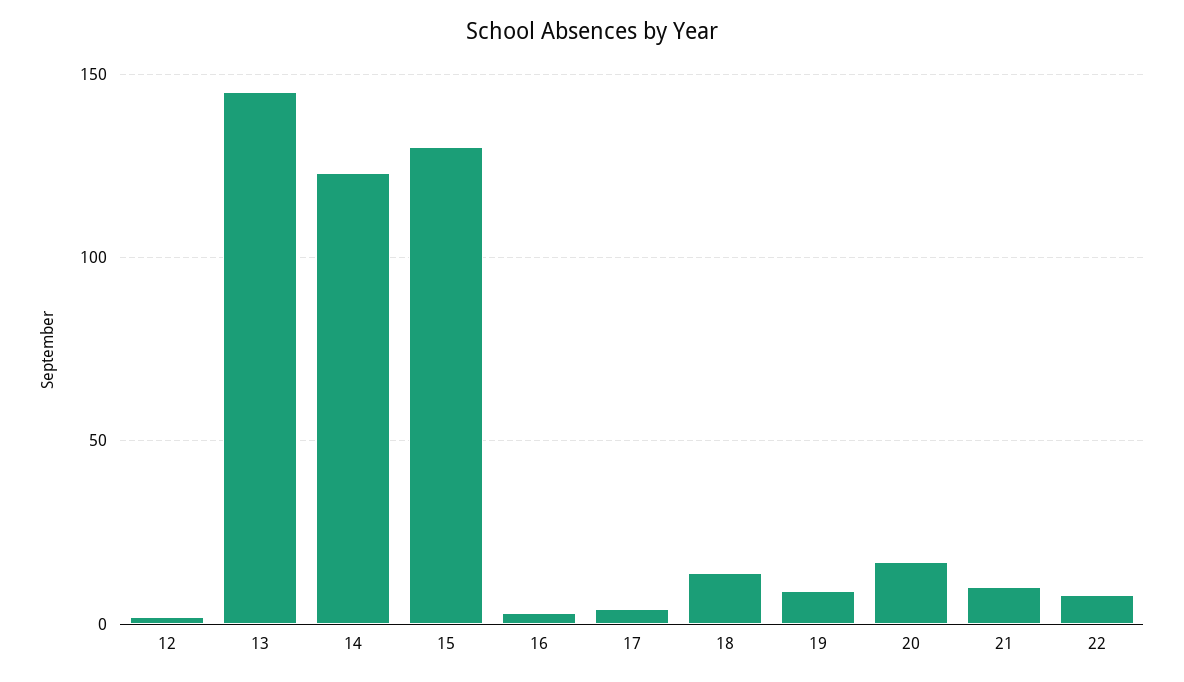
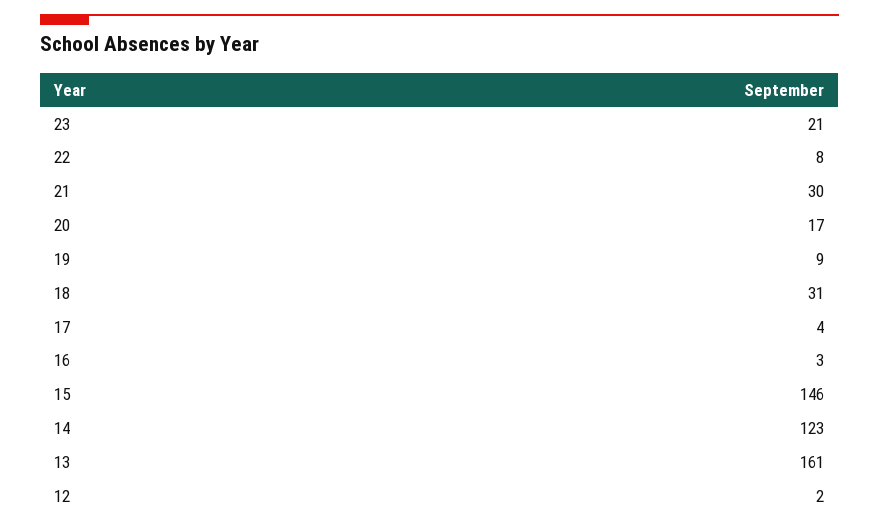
  {
    "12": 2,
-   "13": 145,
+   "13": 161,
    "14": 123,
-   "15": 130,
+   "15": 146,
    "16": 3,
    "17": 4,
-   "18": 15,
+   "18": 31,
    "19": 9,
    "20": 17,
-   "21": 10,
+   "21": 30,
-   "22": 8
+   "22": 8,
+   "23": 21
  }

